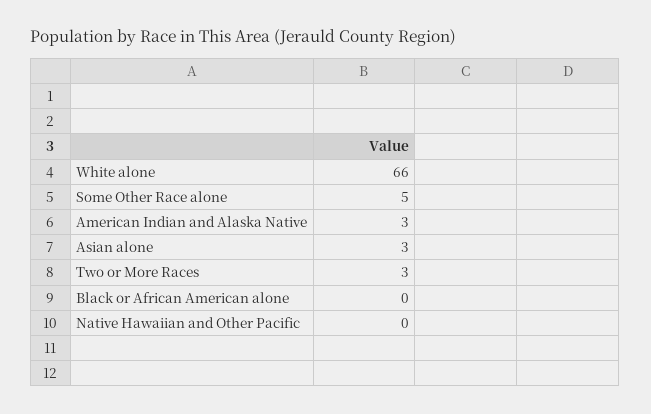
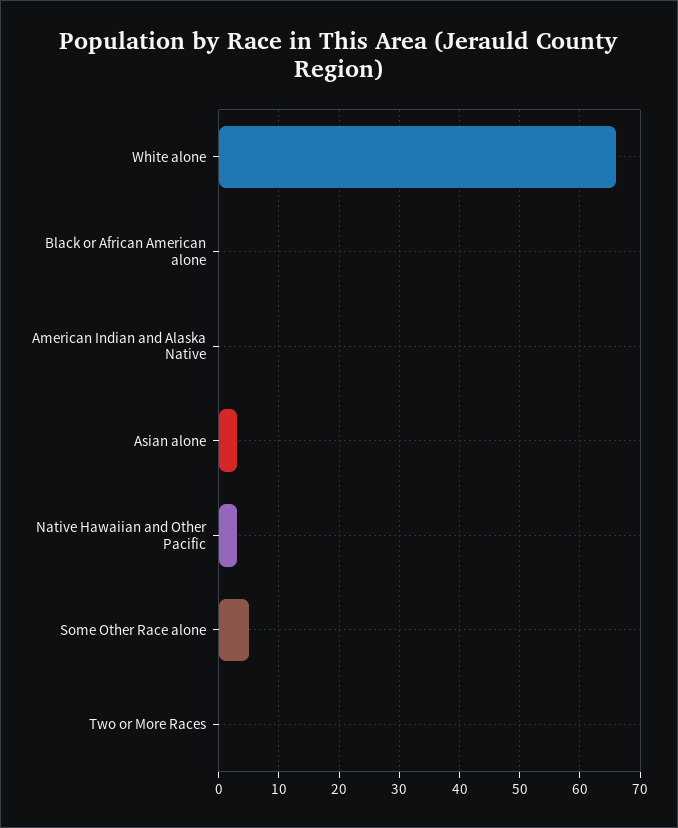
  {
    "White alone": 66,
    "Some Other Race alone": 5,
-   "American Indian and Alaska Native": 3,
+   "American Indian and Alaska Native": 0,
    "Asian alone": 3,
-   "Two or More Races": 3,
+   "Two or More Races": 0,
    "Black or African American alone": 0,
-   "Native Hawaiian and Other Pacific": 0
+   "Native Hawaiian and Other Pacific": 3
  }

